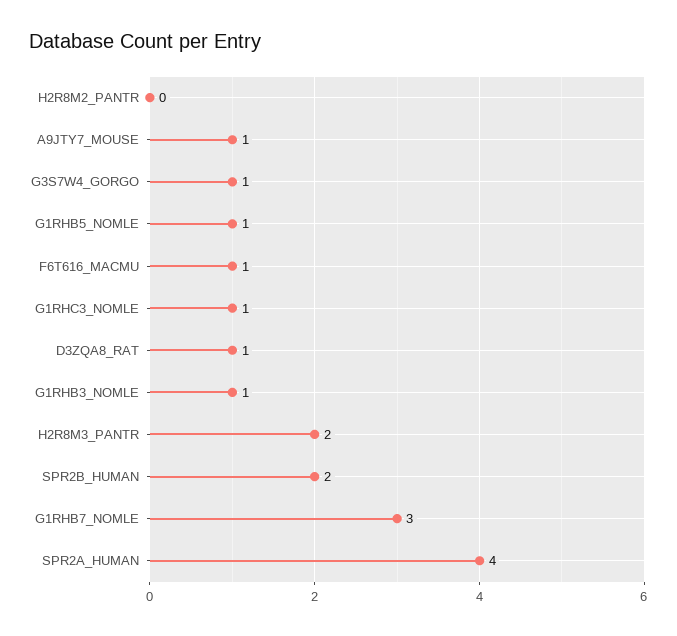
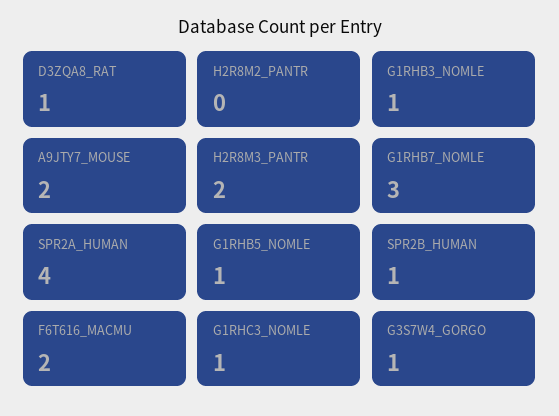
  {
    "H2R8M2_PANTR": 0,
-   "A9JTY7_MOUSE": 1,
+   "A9JTY7_MOUSE": 2,
    "G3S7W4_GORGO": 1,
    "G1RHB5_NOMLE": 1,
-   "F6T616_MACMU": 1,
+   "F6T616_MACMU": 2,
    "G1RHC3_NOMLE": 1,
    "D3ZQA8_RAT": 1,
    "G1RHB3_NOMLE": 1,
    "H2R8M3_PANTR": 2,
-   "SPR2B_HUMAN": 2,
+   "SPR2B_HUMAN": 1,
    "G1RHB7_NOMLE": 3,
    "SPR2A_HUMAN": 4
  }

